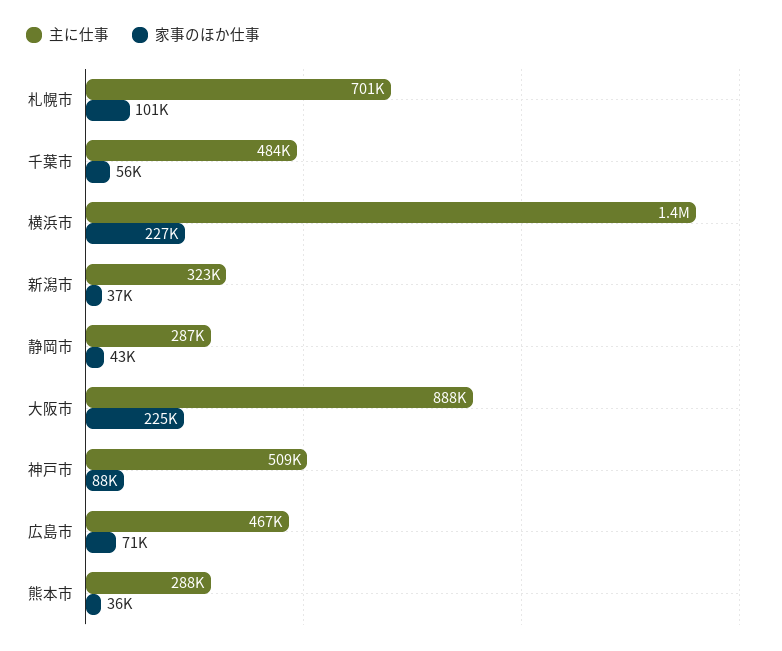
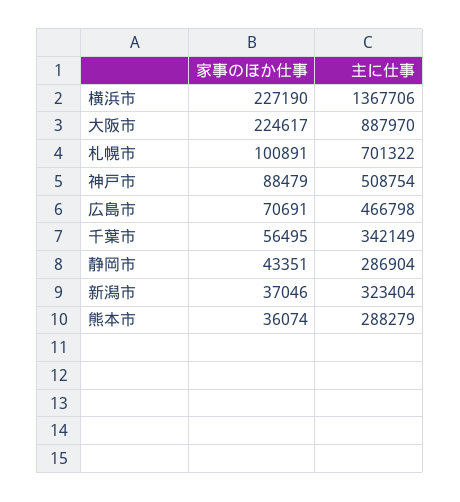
  {
    "主に仕事": {
      "札幌市": 701322,
-     "千葉市": 484000,
+     "千葉市": 342149,
      "横浜市": 1367706,
      "新潟市": 323404,
      "静岡市": 286904,
      "大阪市": 887970,
      "神戸市": 508754,
      "広島市": 466798,
      "熊本市": 288279
    },
    "家事のほか仕事": {
      "札幌市": 100891,
      "千葉市": 56495,
      "横浜市": 227190,
      "新潟市": 37046,
      "静岡市": 43351,
      "大阪市": 224617,
      "神戸市": 88479,
      "広島市": 70691,
      "熊本市": 36074
    }
  }

